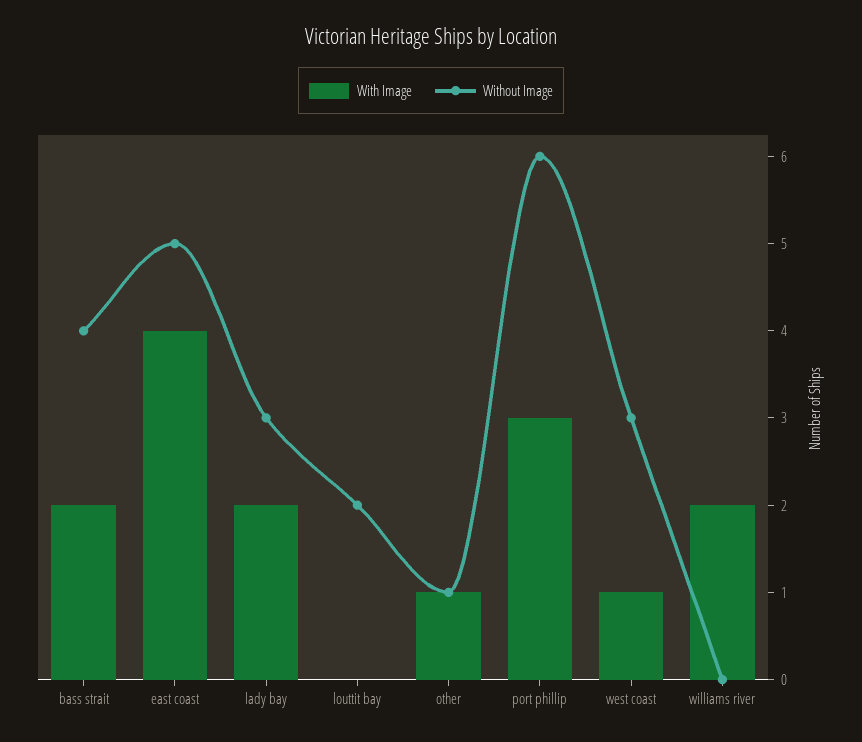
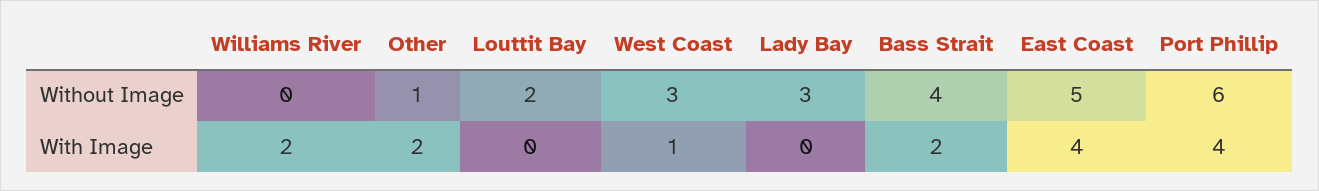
  {
    "With Image": {
      "bass strait": 2,
      "east coast": 4,
-     "lady bay": 2,
+     "lady bay": 0,
      "louttit bay": 0,
-     "other": 1,
+     "other": 2,
-     "port phillip": 3,
+     "port phillip": 4,
      "west coast": 1,
      "williams river": 2
    },
    "Without Image": {
      "bass strait": 4,
      "east coast": 5,
      "lady bay": 3,
      "louttit bay": 2,
      "other": 1,
      "port phillip": 6,
      "west coast": 3,
      "williams river": 0
    }
  }

